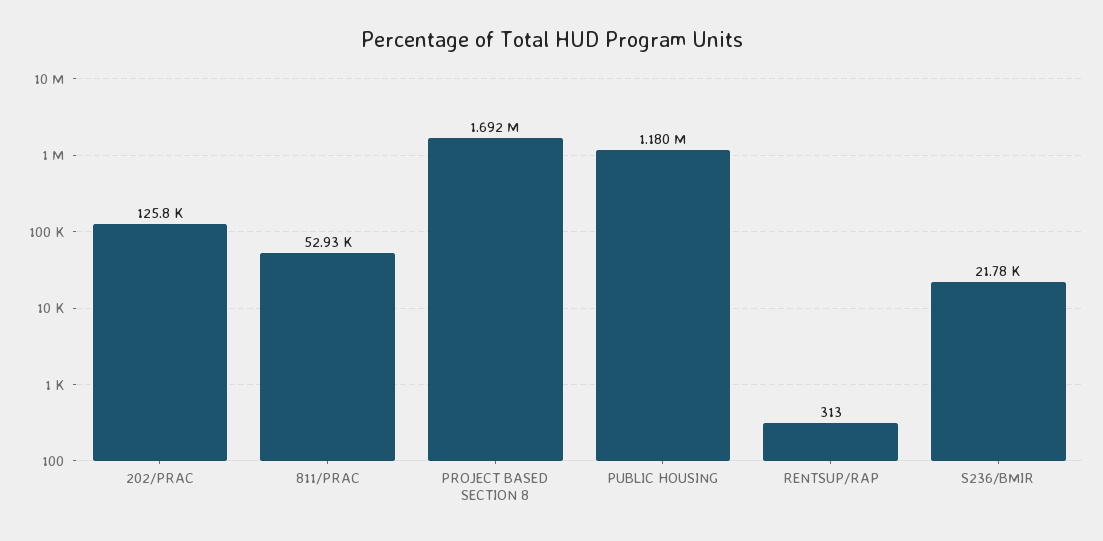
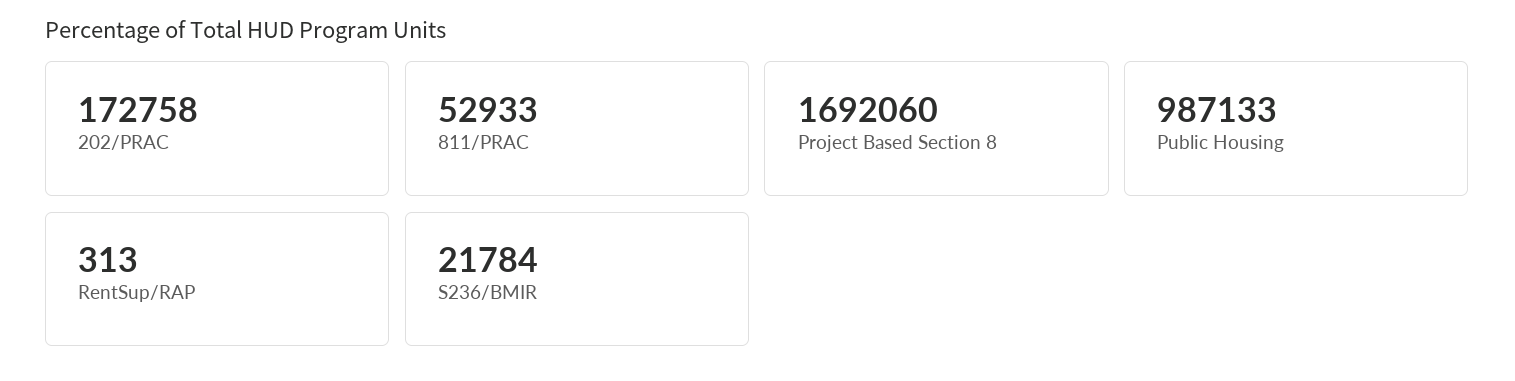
  {
-   "202/PRAC": 125800,
+   "202/PRAC": 172758,
    "811/PRAC": 52933,
    "PROJECT BASED SECTION 8": 1692060,
-   "PUBLIC HOUSING": 1180000,
+   "PUBLIC HOUSING": 987133,
    "RENTSUP/RAP": 313,
    "S236/BMIR": 21784
  }

